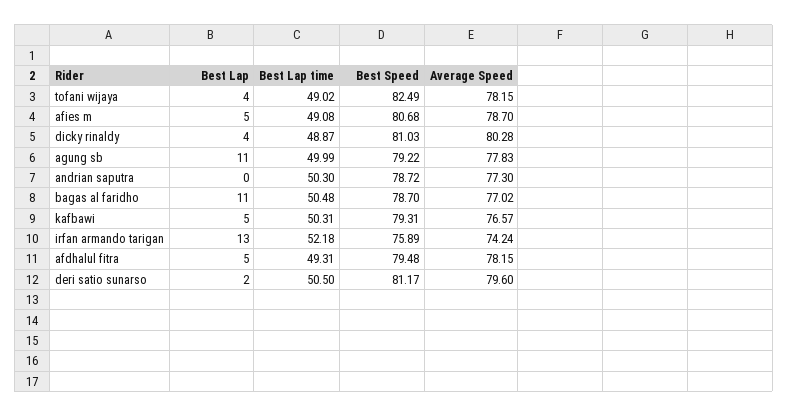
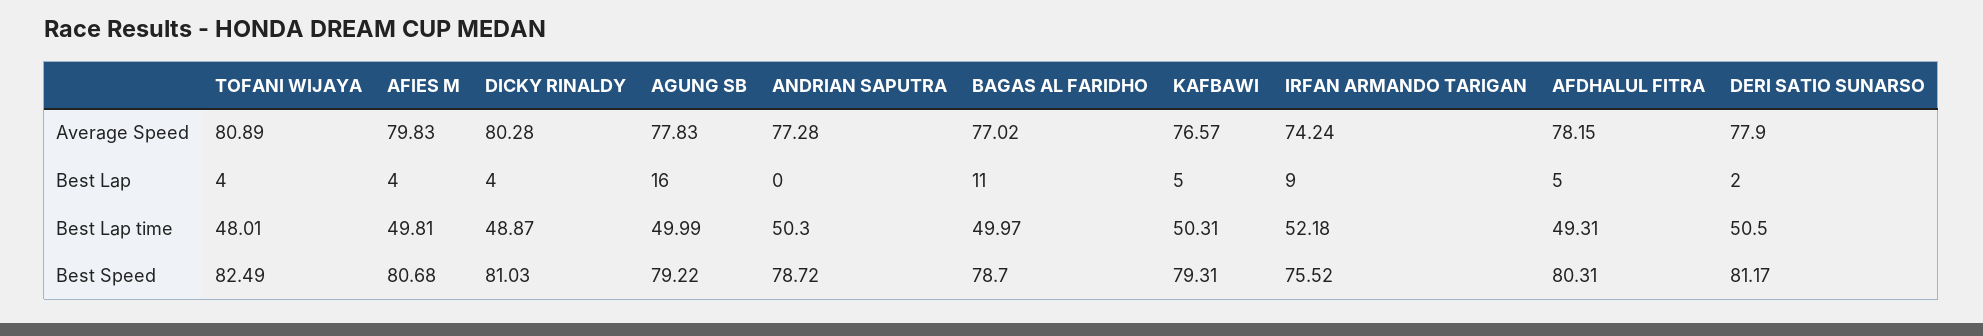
  {
    "Best Lap": {
      "tofani wijaya": 4,
-     "afies m": 5,
+     "afies m": 4,
      "dicky rinaldy": 4,
-     "agung sb": 11,
+     "agung sb": 16,
      "andrian saputra": 0,
      "bagas al faridho": 11,
      "kafbawi": 5,
-     "irfan armando tarigan": 13,
+     "irfan armando tarigan": 9,
      "afdhalul fitra": 5,
      "deri satio sunarso": 2
    },
    "Best Lap time": {
-     "tofani wijaya": 49.02,
+     "tofani wijaya": 48.01,
-     "afies m": 49.08,
+     "afies m": 49.81,
      "dicky rinaldy": 48.87,
      "agung sb": 49.99,
      "andrian saputra": 50.3,
-     "bagas al faridho": 50.48,
+     "bagas al faridho": 49.97,
      "kafbawi": 50.31,
      "irfan armando tarigan": 52.18,
      "afdhalul fitra": 49.31,
      "deri satio sunarso": 50.5
    },
    "Best Speed": {
      "tofani wijaya": 82.49,
      "afies m": 80.68,
      "dicky rinaldy": 81.03,
      "agung sb": 79.22,
      "andrian saputra": 78.72,
      "bagas al faridho": 78.7,
      "kafbawi": 79.31,
-     "irfan armando tarigan": 75.89,
+     "irfan armando tarigan": 75.52,
-     "afdhalul fitra": 79.48,
+     "afdhalul fitra": 80.31,
      "deri satio sunarso": 81.17
    },
    "Average Speed": {
-     "tofani wijaya": 78.15,
+     "tofani wijaya": 80.89,
-     "afies m": 78.7,
+     "afies m": 79.83,
      "dicky rinaldy": 80.28,
      "agung sb": 77.83,
-     "andrian saputra": 77.3,
+     "andrian saputra": 77.28,
      "bagas al faridho": 77.02,
      "kafbawi": 76.57,
      "irfan armando tarigan": 74.24,
      "afdhalul fitra": 78.15,
-     "deri satio sunarso": 79.6
+     "deri satio sunarso": 77.9
    }
  }

